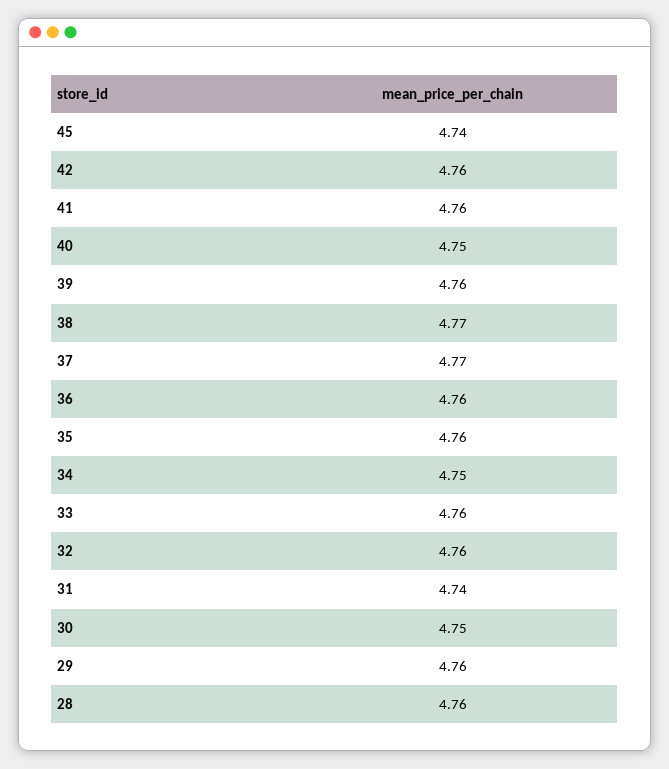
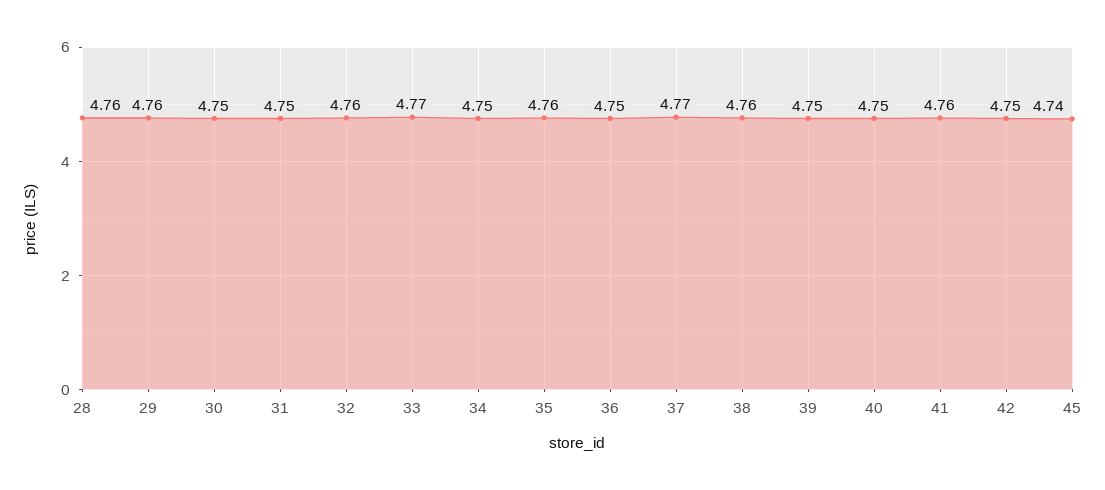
  {
    "45": 4.74,
-   "42": 4.76,
+   "42": 4.75,
    "41": 4.76,
    "40": 4.75,
-   "39": 4.76,
+   "39": 4.75,
-   "38": 4.77,
+   "38": 4.76,
    "37": 4.77,
-   "36": 4.76,
+   "36": 4.75,
    "35": 4.76,
    "34": 4.75,
-   "33": 4.76,
+   "33": 4.77,
    "32": 4.76,
-   "31": 4.74,
+   "31": 4.75,
    "30": 4.75,
    "29": 4.76,
    "28": 4.76
  }

